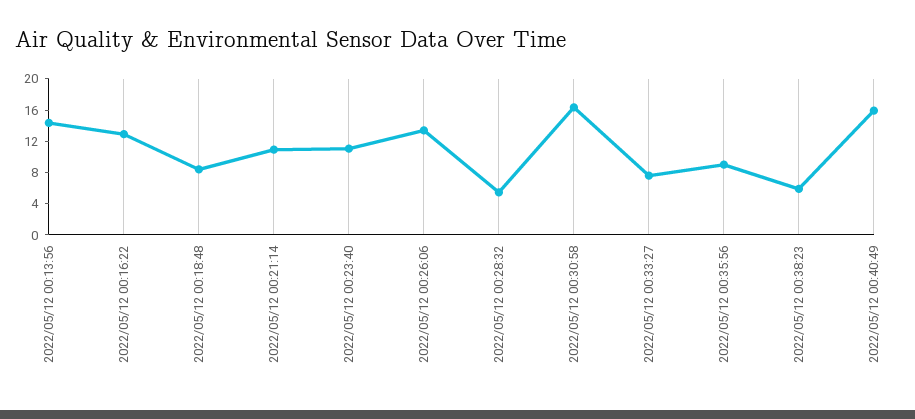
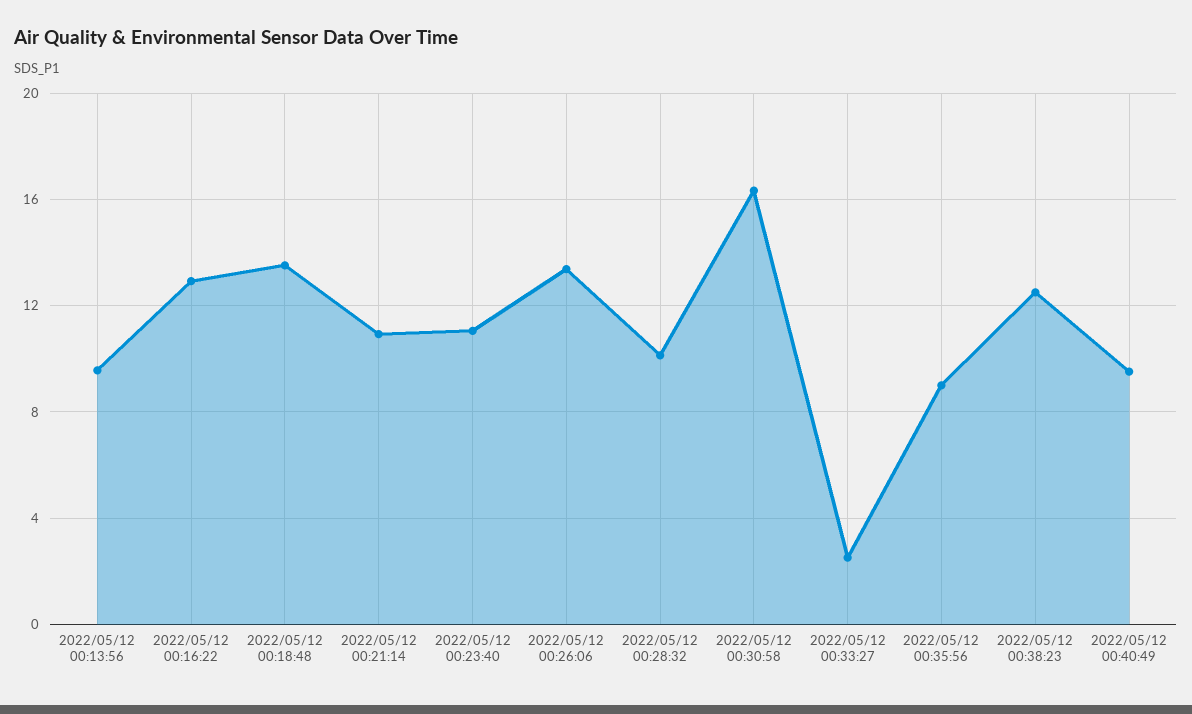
  {
-   "2022/05/12 00:13:56": 14,
+   "2022/05/12 00:13:56": 9.5,
    "2022/05/12 00:16:22": 13,
-   "2022/05/12 00:18:48": 8,
+   "2022/05/12 00:18:48": 13.5,
    "2022/05/12 00:21:14": 11,
    "2022/05/12 00:23:40": 11,
    "2022/05/12 00:26:06": 13.5,
-   "2022/05/12 00:28:32": 6,
+   "2022/05/12 00:28:32": 10,
    "2022/05/12 00:30:58": 16.5,
-   "2022/05/12 00:33:27": 8,
+   "2022/05/12 00:33:27": 2.5,
    "2022/05/12 00:35:56": 9,
-   "2022/05/12 00:38:23": 6,
+   "2022/05/12 00:38:23": 12.5,
-   "2022/05/12 00:40:49": 16
+   "2022/05/12 00:40:49": 9.5
  }

